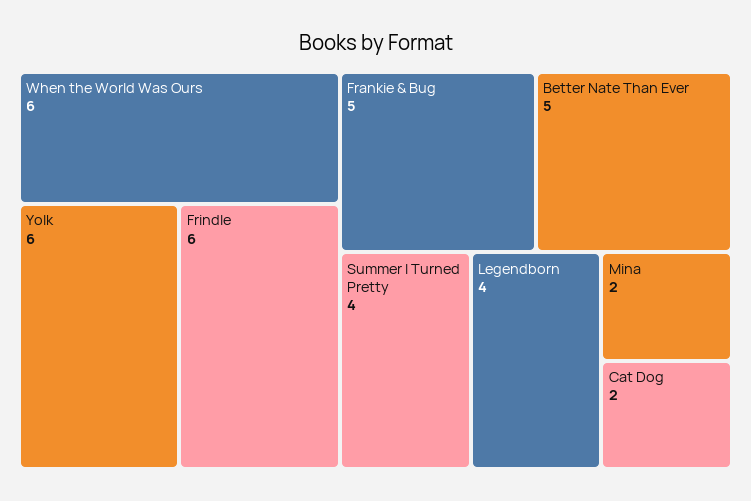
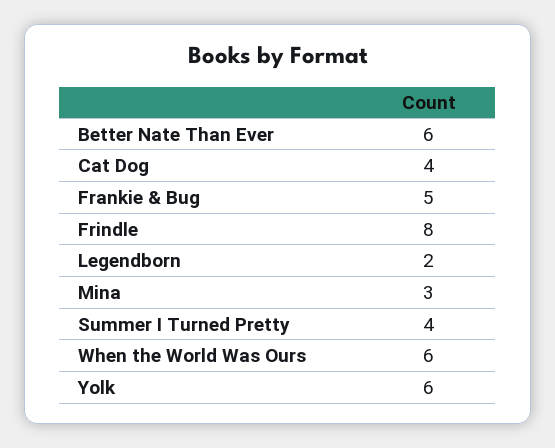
  {
    "When the World Was Ours": 6,
    "Yolk": 6,
-   "Frindle": 6,
+   "Frindle": 8,
    "Frankie & Bug": 5,
-   "Better Nate Than Ever": 5,
+   "Better Nate Than Ever": 6,
    "Summer I Turned Pretty": 4,
-   "Legendborn": 4,
+   "Legendborn": 2,
-   "Mina": 2,
+   "Mina": 3,
-   "Cat Dog": 2
+   "Cat Dog": 4
  }

